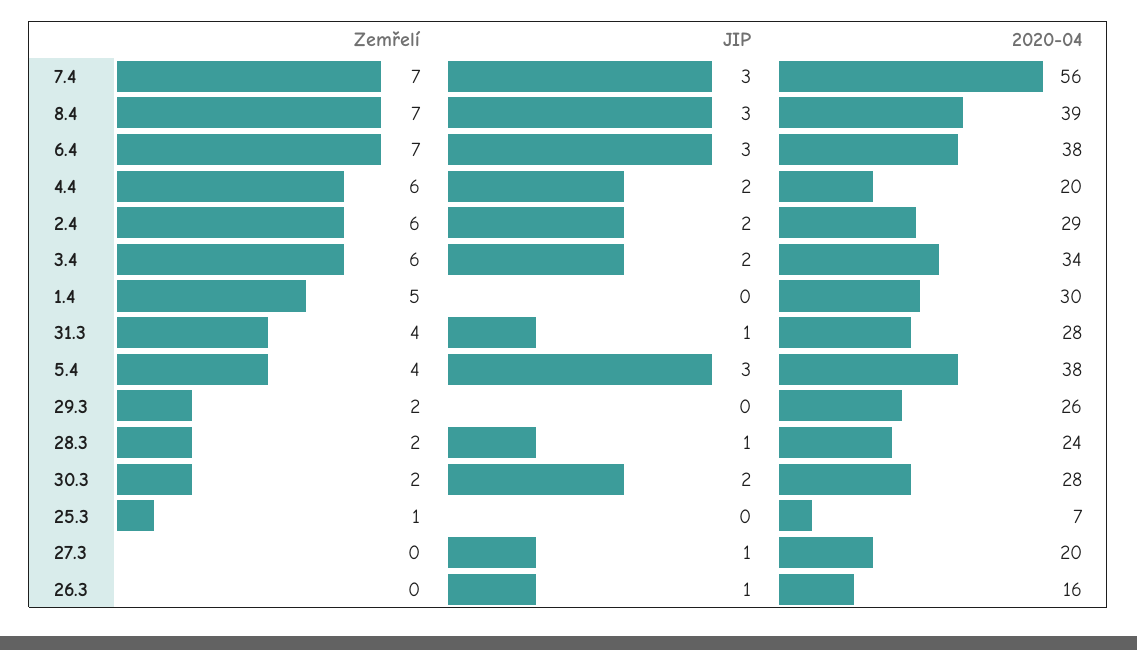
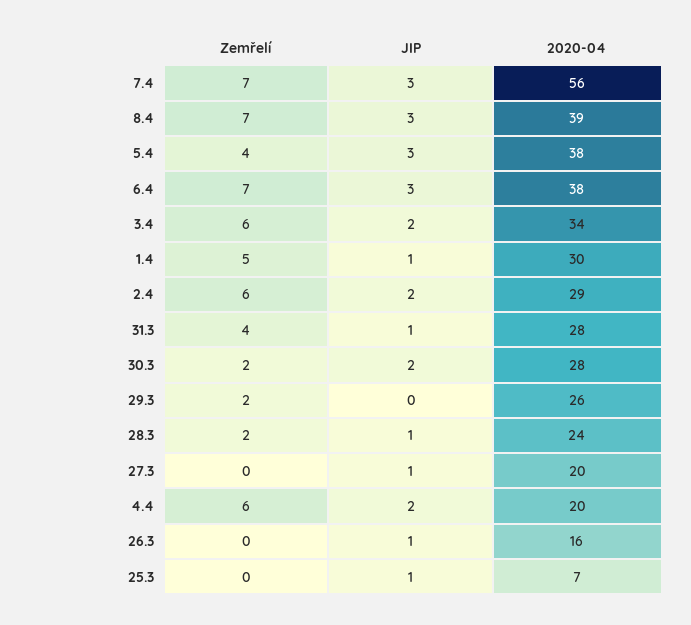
  {
    "Zemřelí": {
      "7.4": 7,
      "8.4": 7,
      "6.4": 7,
      "4.4": 6,
      "2.4": 6,
      "3.4": 6,
      "1.4": 5,
      "31.3": 4,
      "5.4": 4,
      "29.3": 2,
      "28.3": 2,
      "30.3": 2,
-     "25.3": 1,
+     "25.3": 0,
      "27.3": 0,
      "26.3": 0
    },
    "JIP": {
      "7.4": 3,
      "8.4": 3,
      "6.4": 3,
      "4.4": 2,
      "2.4": 2,
      "3.4": 2,
-     "1.4": 0,
+     "1.4": 1,
      "31.3": 1,
      "5.4": 3,
      "29.3": 0,
      "28.3": 1,
      "30.3": 2,
-     "25.3": 0,
+     "25.3": 1,
      "27.3": 1,
      "26.3": 1
    },
    "2020-04": {
      "7.4": 56,
      "8.4": 39,
      "6.4": 38,
      "4.4": 20,
      "2.4": 29,
      "3.4": 34,
      "1.4": 30,
      "31.3": 28,
      "5.4": 38,
      "29.3": 26,
      "28.3": 24,
      "30.3": 28,
      "25.3": 7,
      "27.3": 20,
      "26.3": 16
    }
  }

